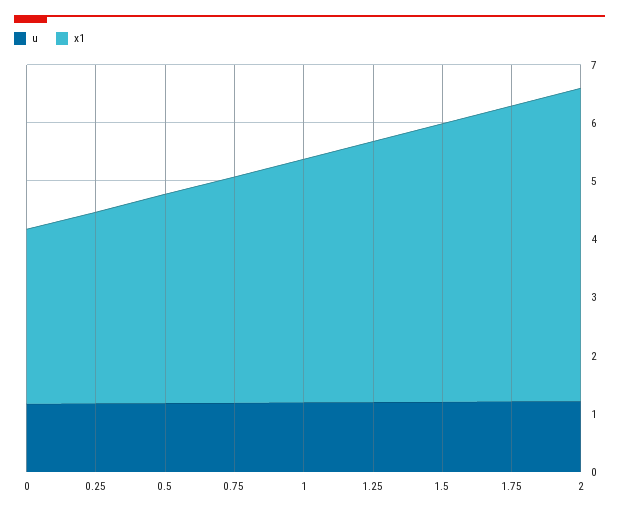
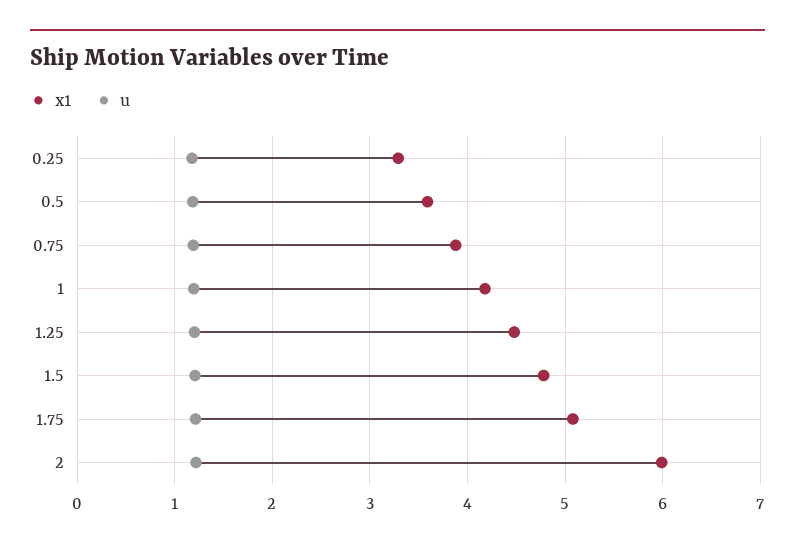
  {
    "u": {
-     "0": 1.2,
      "0.25": 1.2,
      "0.5": 1.2,
      "0.75": 1.2,
      "1": 1.2,
      "1.25": 1.2,
      "1.5": 1.2,
      "1.75": 1.2,
      "2": 1.2
    },
    "x1": {
-     "0": 3,
      "0.25": 3.3,
      "0.5": 3.6,
      "0.75": 3.9,
      "1": 4.2,
      "1.25": 4.5,
      "1.5": 4.8,
      "1.75": 5.1,
-     "2": 5.4
+     "2": 6
    }
  }

